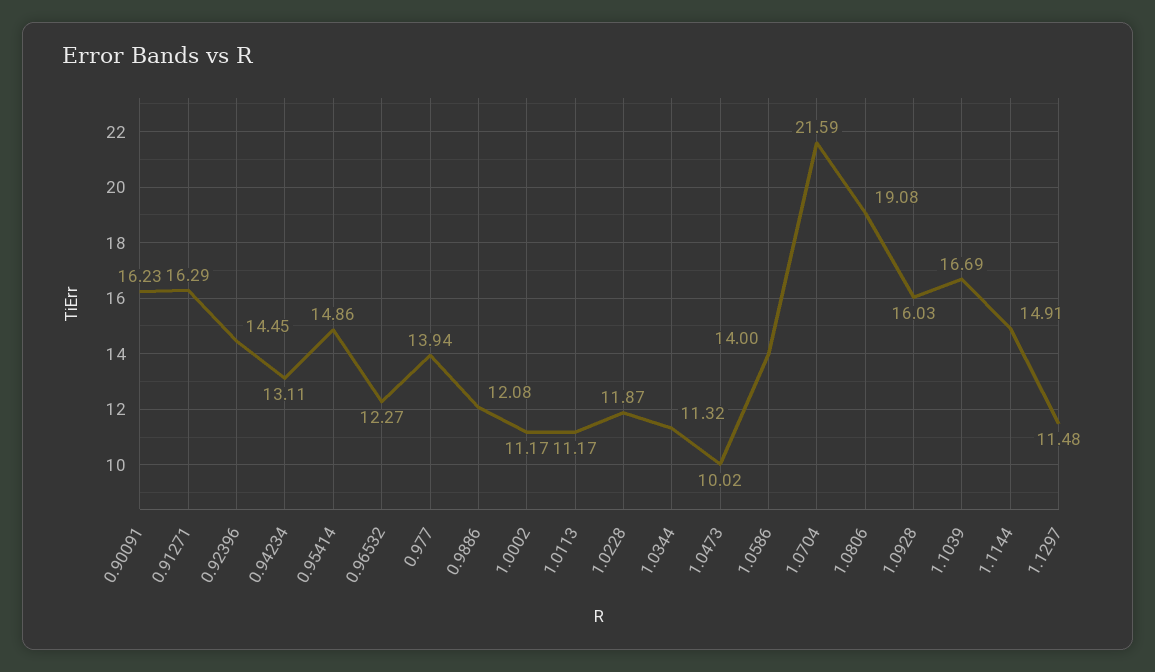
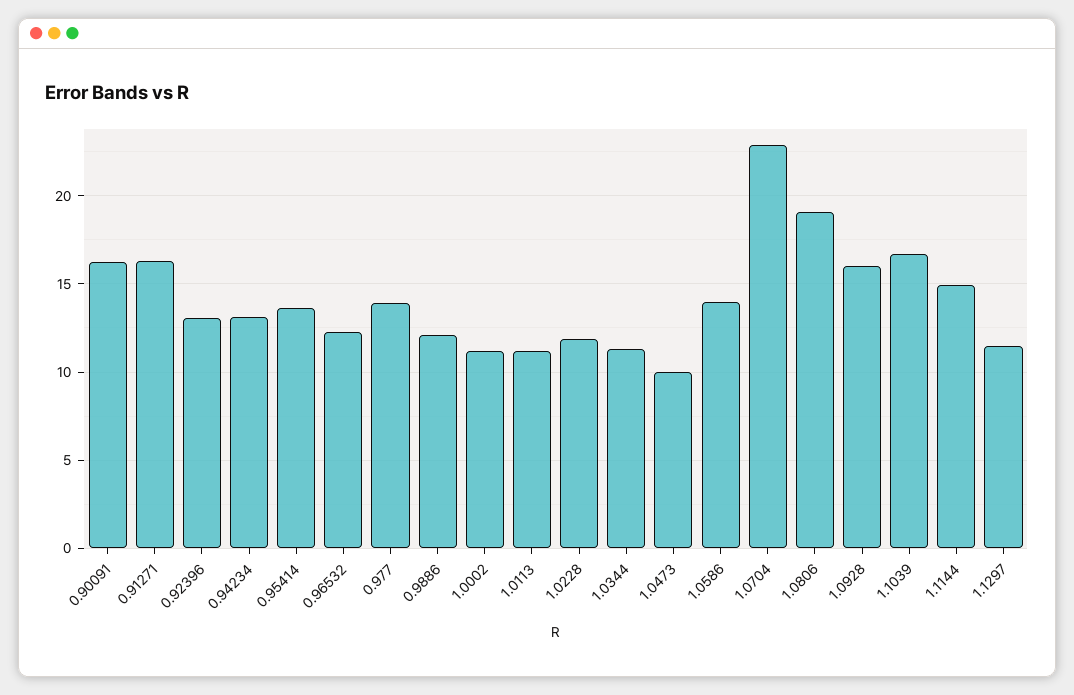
  {
    "0.90091": 16.23,
    "0.91271": 16.29,
-   "0.92396": 14.45,
+   "0.92396": 13,
    "0.94234": 13.11,
-   "0.95414": 14.86,
+   "0.95414": 13.5,
    "0.96532": 12.27,
    "0.977": 13.94,
    "0.9886": 12.08,
    "1.0002": 11.17,
    "1.0113": 11.17,
    "1.0228": 11.87,
    "1.0344": 11.32,
    "1.0473": 10.02,
    "1.0586": 14,
-   "1.0704": 21.59,
+   "1.0704": 23,
    "1.0806": 19.08,
    "1.0928": 16.03,
    "1.1039": 16.69,
    "1.1144": 14.91,
    "1.1297": 11.48
  }

